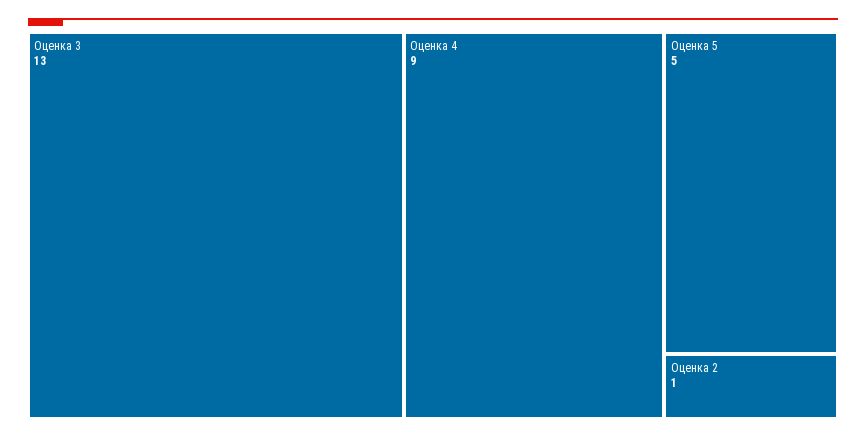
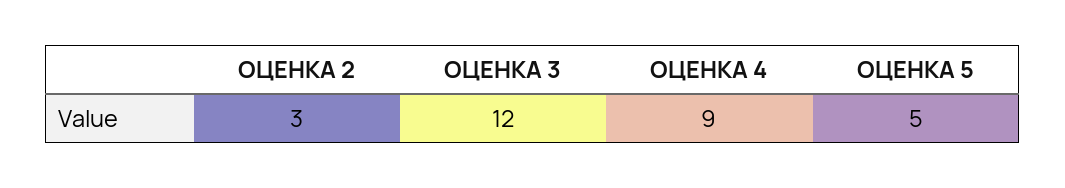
  {
-   "Оценка 3": 13,
+   "Оценка 3": 12,
    "Оценка 4": 9,
    "Оценка 5": 5,
-   "Оценка 2": 1
+   "Оценка 2": 3
  }

